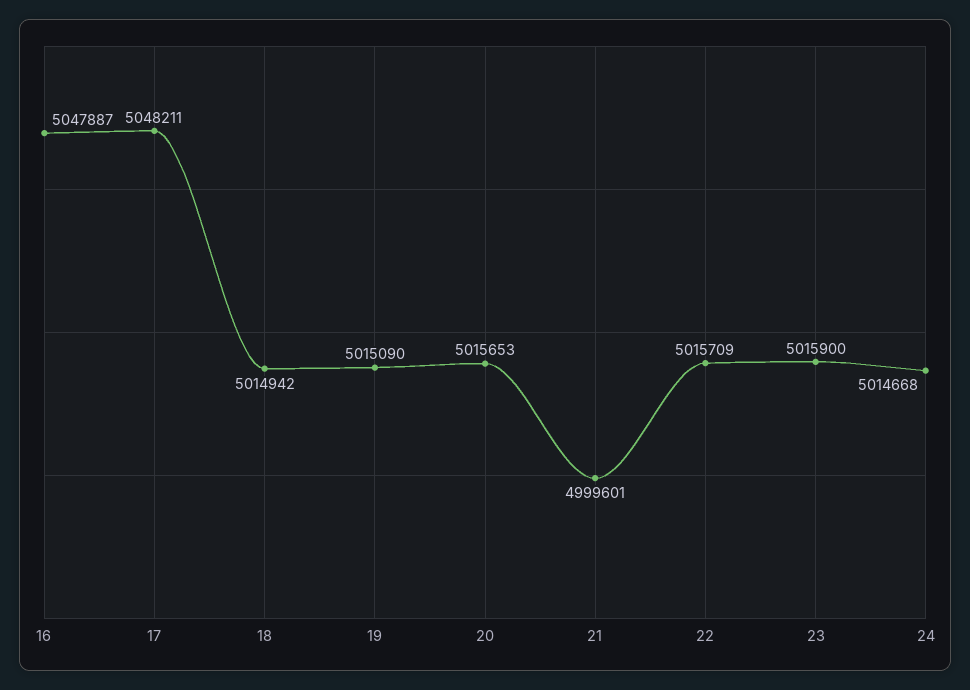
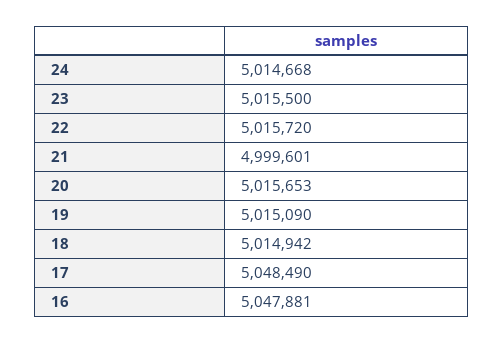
  {
-   "16": 5047887,
+   "16": 5047881,
-   "17": 5048211,
+   "17": 5048490,
    "18": 5014942,
    "19": 5015090,
    "20": 5015653,
    "21": 4999601,
-   "22": 5015709,
+   "22": 5015720,
-   "23": 5015900,
+   "23": 5015500,
    "24": 5014668
  }

